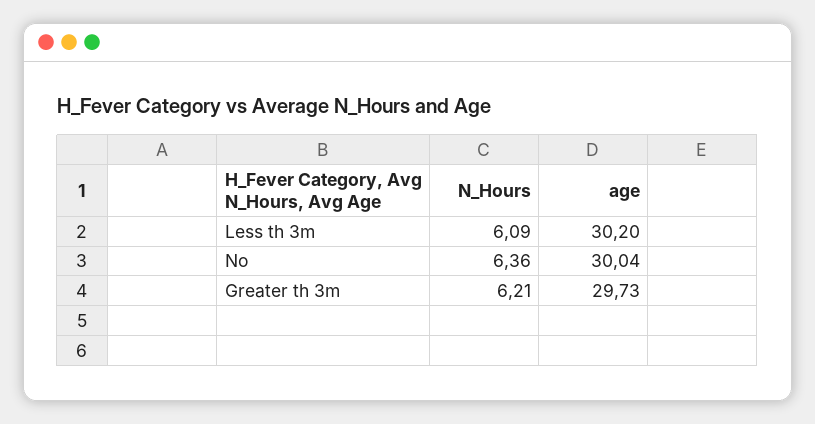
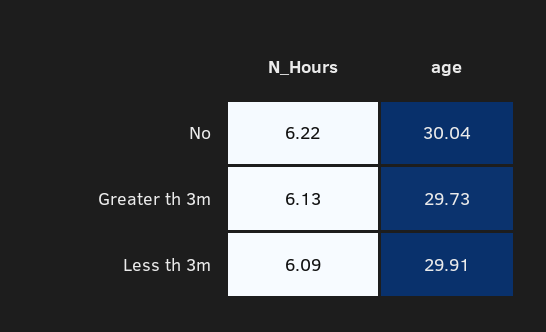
  {
    "N_Hours": {
      "Less th 3m": 6.09,
-     "No": 6.36,
+     "No": 6.22,
-     "Greater th 3m": 6.21
+     "Greater th 3m": 6.13
    },
    "age": {
-     "Less th 3m": 30.2,
+     "Less th 3m": 29.91,
      "No": 30.04,
      "Greater th 3m": 29.73
    }
  }

